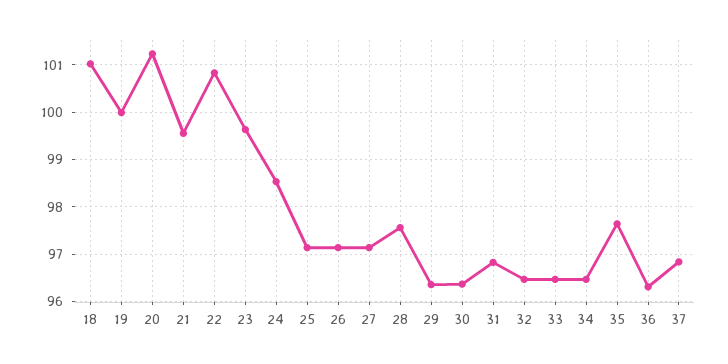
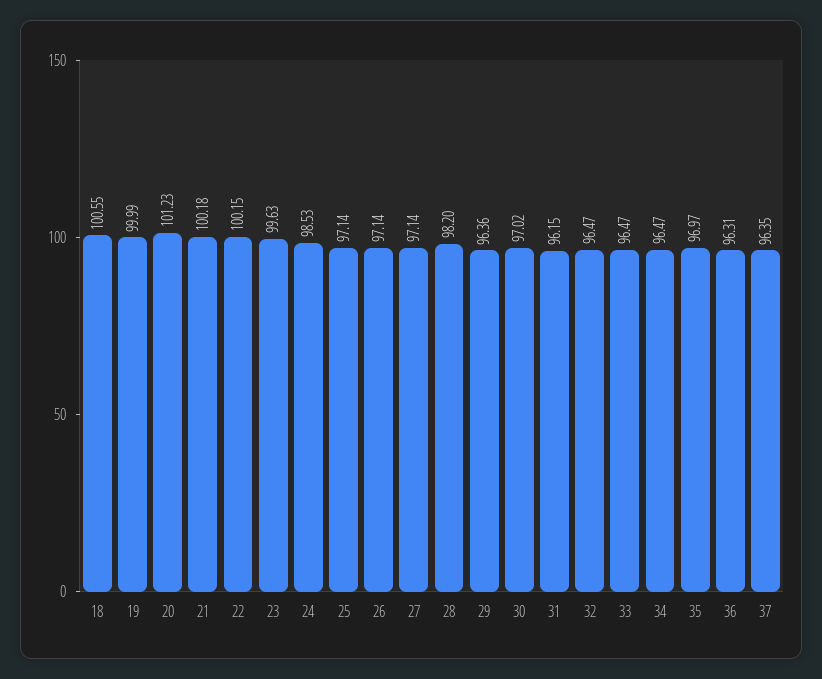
  {
-   "18": 101,
+   "18": 100.55,
    "19": 99.99,
    "20": 101.23,
-   "21": 99.6,
+   "21": 100.18,
-   "22": 100.8,
+   "22": 100.15,
    "23": 99.63,
    "24": 98.53,
    "25": 97.14,
    "26": 97.14,
    "27": 97.14,
-   "28": 97.6,
+   "28": 98.2,
    "29": 96.36,
-   "30": 96.4,
+   "30": 97.02,
-   "31": 96.8,
+   "31": 96.15,
    "32": 96.47,
    "33": 96.47,
    "34": 96.47,
-   "35": 97.6,
+   "35": 96.97,
    "36": 96.31,
-   "37": 96.8
+   "37": 96.35
  }

